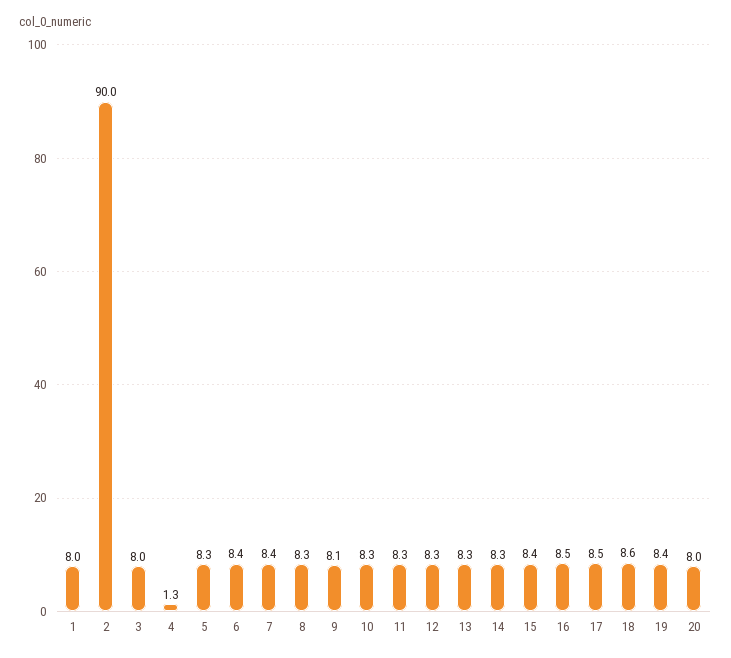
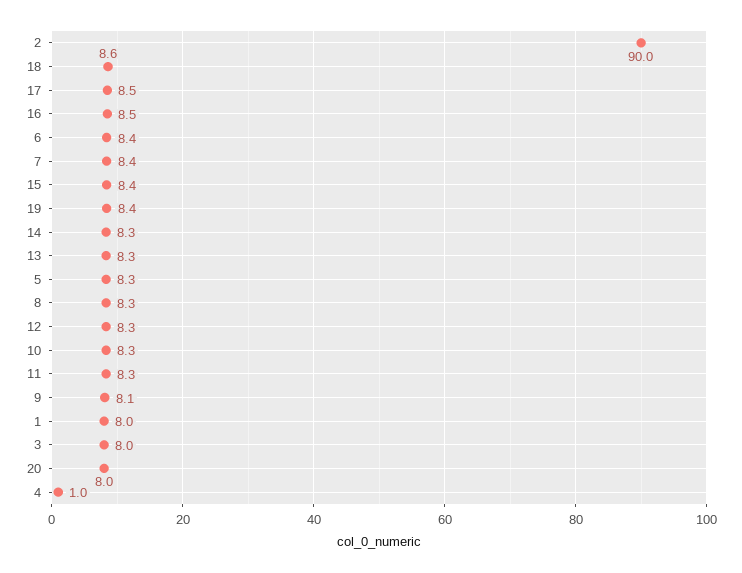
  {
    "1": 8,
    "2": 90,
    "3": 8,
-   "4": 1.3,
+   "4": 1,
    "5": 8.3,
    "6": 8.4,
    "7": 8.4,
    "8": 8.3,
    "9": 8.1,
    "10": 8.3,
    "11": 8.3,
    "12": 8.3,
    "13": 8.3,
    "14": 8.3,
    "15": 8.4,
    "16": 8.5,
    "17": 8.5,
    "18": 8.6,
    "19": 8.4,
    "20": 8
  }

